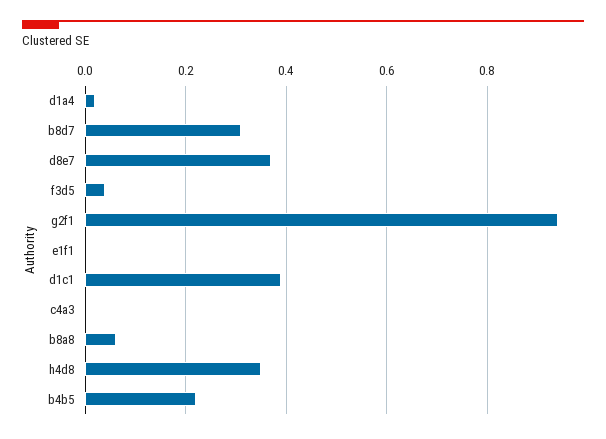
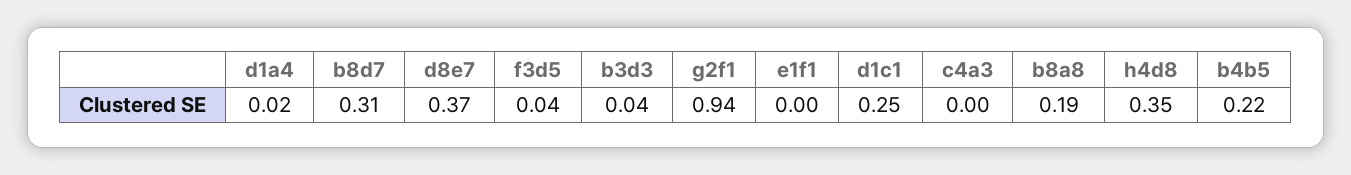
  {
    "d1a4": 0.02,
    "b8d7": 0.31,
    "d8e7": 0.37,
    "f3d5": 0.04,
    "g2f1": 0.94,
    "e1f1": 0,
-   "d1c1": 0.4,
+   "d1c1": 0.25,
    "c4a3": 0,
-   "b8a8": 0.05,
+   "b8a8": 0.19,
    "h4d8": 0.35,
-   "b4b5": 0.22
+   "b4b5": 0.22,
+   "b3d3": 0.04
  }

